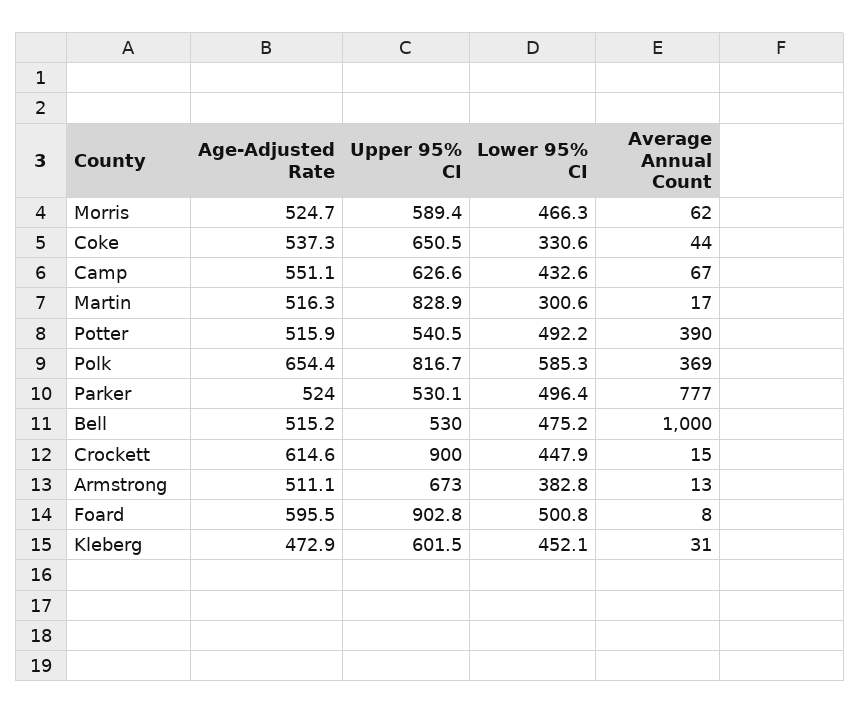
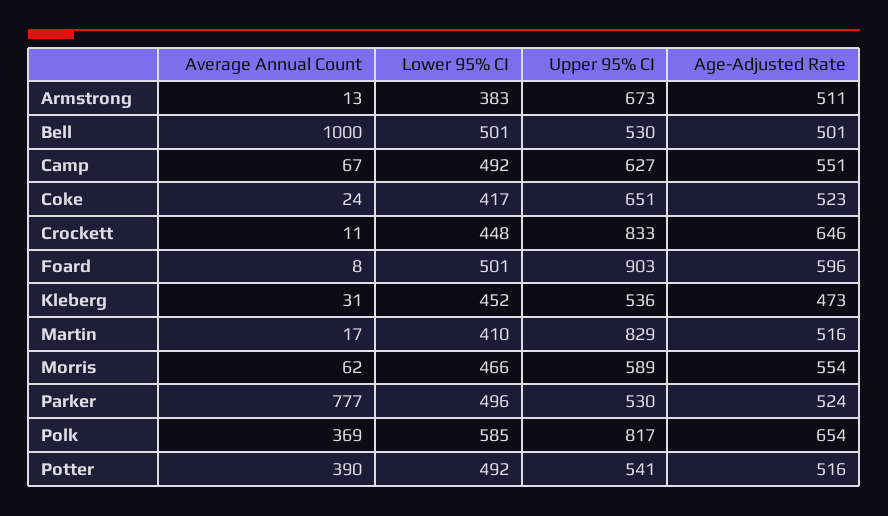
  {
    "Age-Adjusted Rate": {
-     "Morris": 524.7,
+     "Morris": 554,
-     "Coke": 537.3,
+     "Coke": 523,
      "Camp": 551.1,
      "Martin": 516.3,
      "Potter": 515.9,
      "Polk": 654.4,
      "Parker": 524,
-     "Bell": 515.2,
+     "Bell": 501,
-     "Crockett": 614.6,
+     "Crockett": 646,
      "Armstrong": 511.1,
      "Foard": 595.5,
      "Kleberg": 472.9
    },
    "Upper 95% CI": {
      "Morris": 589.4,
      "Coke": 650.5,
      "Camp": 626.6,
      "Martin": 828.9,
      "Potter": 540.5,
      "Polk": 816.7,
      "Parker": 530.1,
      "Bell": 530,
-     "Crockett": 900,
+     "Crockett": 833,
      "Armstrong": 673,
      "Foard": 902.8,
-     "Kleberg": 601.5
+     "Kleberg": 536
    },
    "Lower 95% CI": {
      "Morris": 466.3,
-     "Coke": 330.6,
+     "Coke": 417,
-     "Camp": 432.6,
+     "Camp": 492,
-     "Martin": 300.6,
+     "Martin": 410,
      "Potter": 492.2,
      "Polk": 585.3,
      "Parker": 496.4,
-     "Bell": 475.2,
+     "Bell": 501,
      "Crockett": 447.9,
      "Armstrong": 382.8,
      "Foard": 500.8,
      "Kleberg": 452.1
    },
    "Average Annual Count": {
      "Morris": 62,
-     "Coke": 44,
+     "Coke": 24,
      "Camp": 67,
      "Martin": 17,
      "Potter": 390,
      "Polk": 369,
      "Parker": 777,
      "Bell": 1000,
-     "Crockett": 15,
+     "Crockett": 11,
      "Armstrong": 13,
      "Foard": 8,
      "Kleberg": 31
    }
  }

